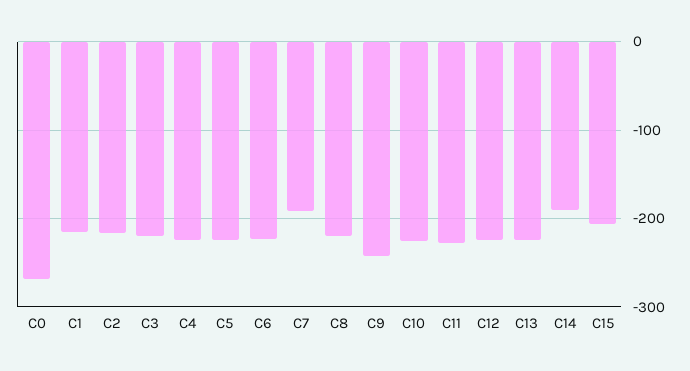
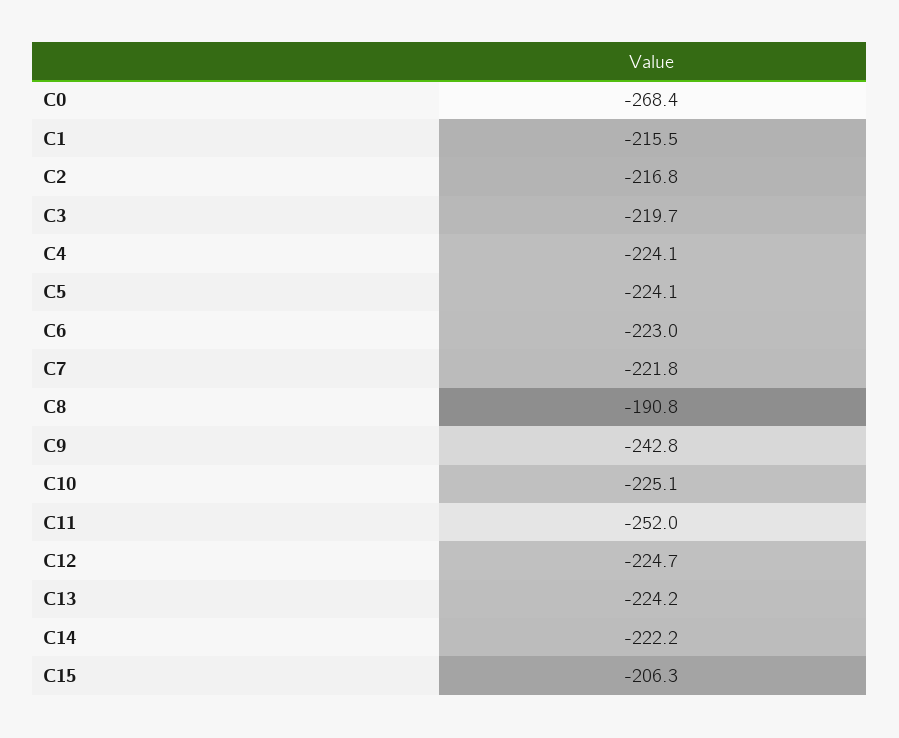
  {
    "C0": -268.4,
    "C1": -215.5,
    "C2": -216.8,
    "C3": -219.7,
    "C4": -224.1,
    "C5": -224.1,
    "C6": -223,
-   "C7": -190,
+   "C7": -221.8,
-   "C8": -220,
+   "C8": -190.8,
    "C9": -242.8,
    "C10": -225.1,
-   "C11": -230,
+   "C11": -252,
    "C12": -224.7,
    "C13": -224.2,
-   "C14": -190,
+   "C14": -222.2,
    "C15": -206.3
  }

